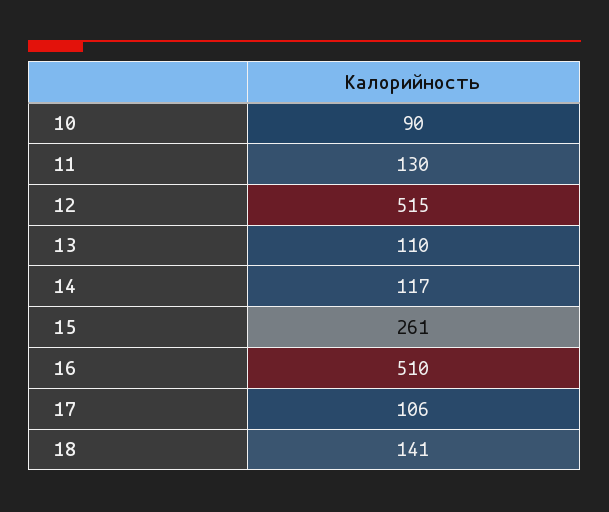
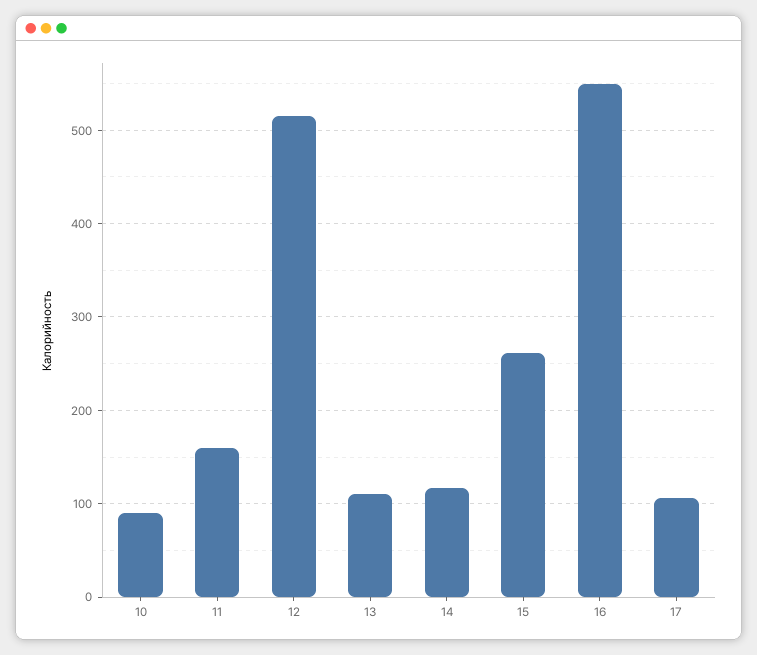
  {
    "10": 90,
-   "11": 130,
+   "11": 160,
    "12": 515,
    "13": 110,
    "14": 117,
    "15": 261,
-   "16": 510,
+   "16": 550,
-   "17": 106,
+   "17": 106
-   "18": 141
  }

